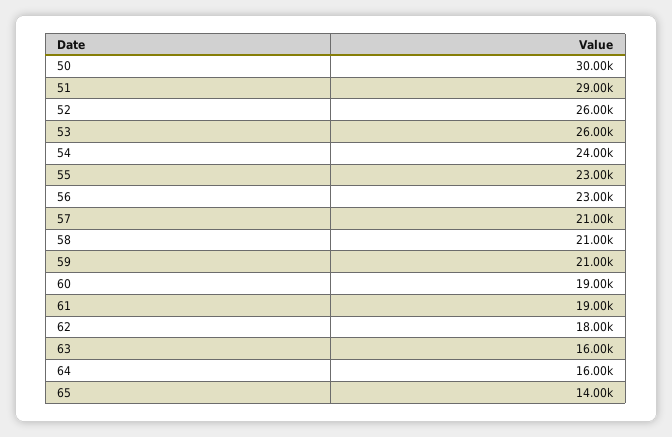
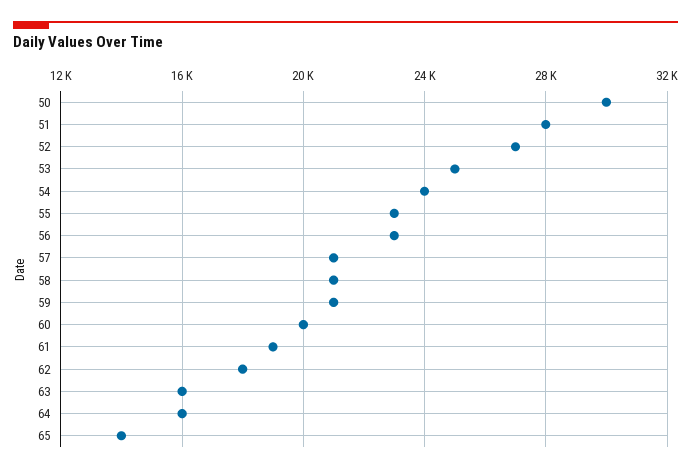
  {
    "50": 30000,
-   "51": 29000,
+   "51": 28000,
-   "52": 26000,
+   "52": 27000,
-   "53": 26000,
+   "53": 25000,
    "54": 24000,
    "55": 23000,
    "56": 23000,
    "57": 21000,
    "58": 21000,
    "59": 21000,
-   "60": 19000,
+   "60": 20000,
    "61": 19000,
    "62": 18000,
    "63": 16000,
    "64": 16000,
    "65": 14000
  }

